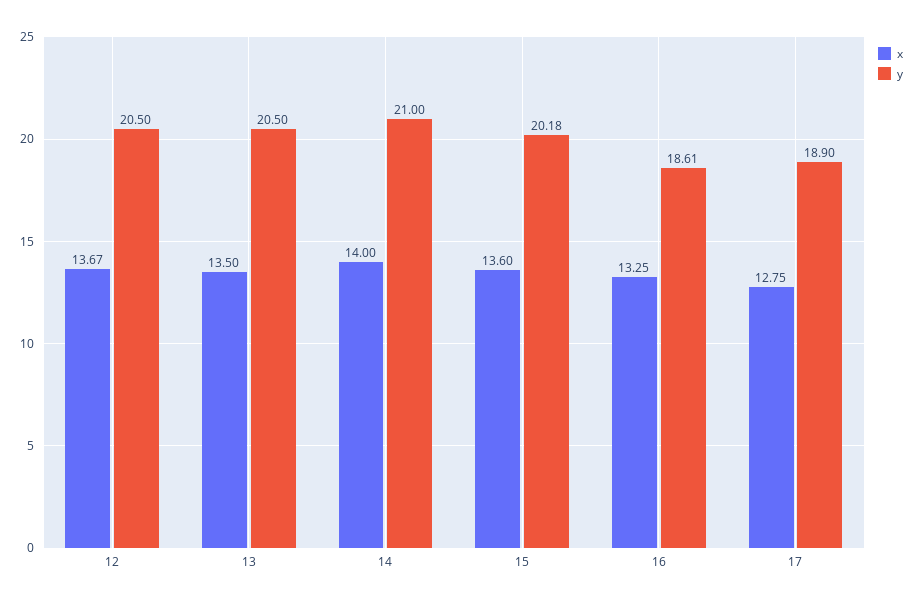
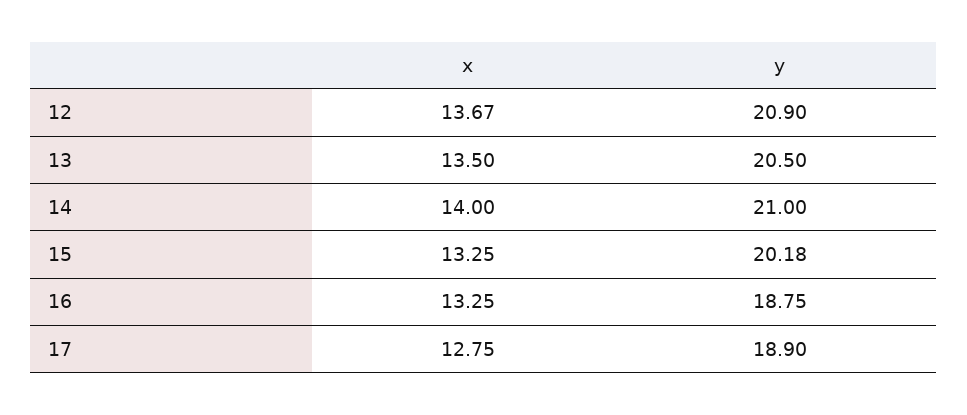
  {
    "x": {
      "12": 13.67,
      "13": 13.5,
      "14": 14,
-     "15": 13.6,
+     "15": 13.25,
      "16": 13.25,
      "17": 12.75
    },
    "y": {
-     "12": 20.5,
+     "12": 20.9,
      "13": 20.5,
      "14": 21,
      "15": 20.18,
-     "16": 18.61,
+     "16": 18.75,
      "17": 18.9
    }
  }

